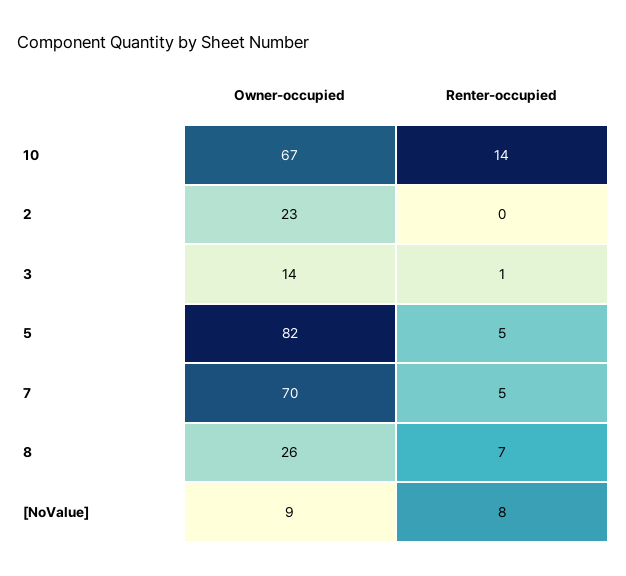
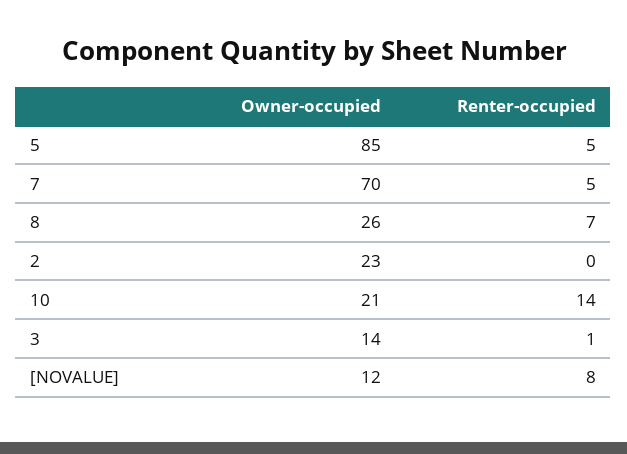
  {
    "Owner-occupied": {
-     "10": 67,
+     "10": 21,
      "2": 23,
      "3": 14,
-     "5": 82,
+     "5": 85,
      "7": 70,
      "8": 26,
-     "[NoValue]": 9
+     "[NoValue]": 12
    },
    "Renter-occupied": {
      "10": 14,
      "2": 0,
      "3": 1,
      "5": 5,
      "7": 5,
      "8": 7,
      "[NoValue]": 8
    }
  }

